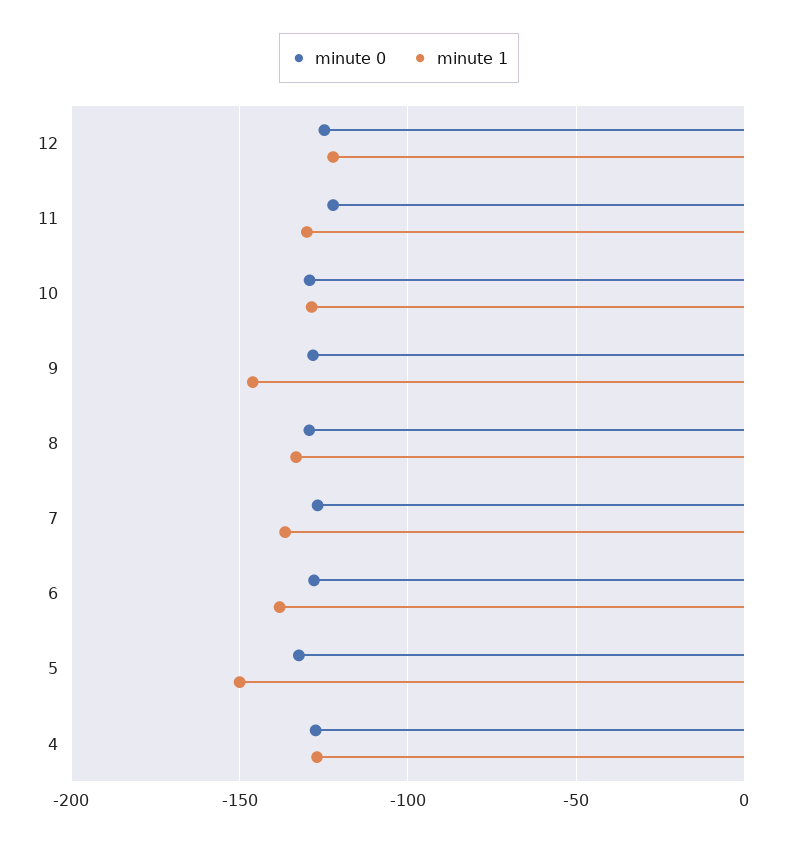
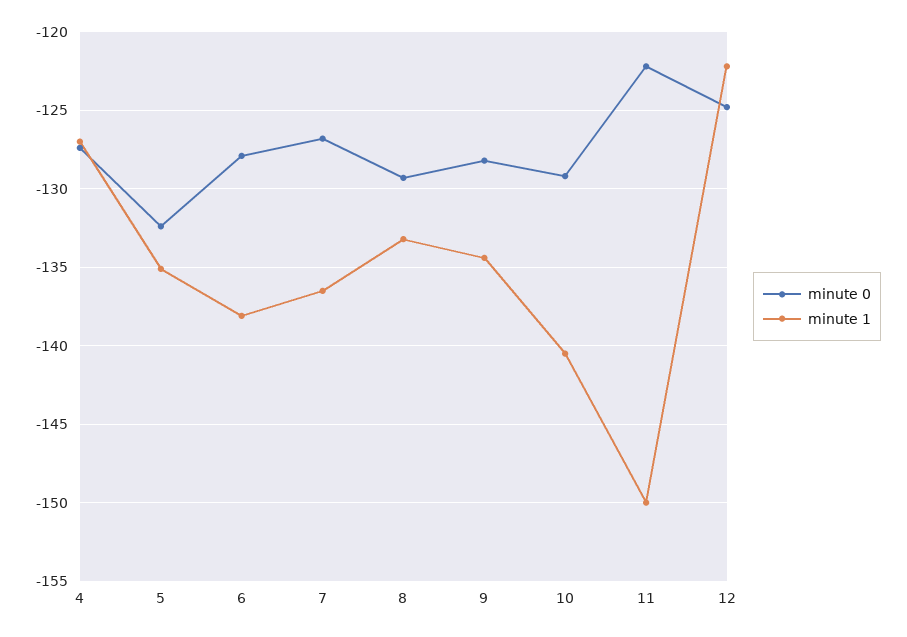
  {
    "minute 0": {
      "12": -125,
      "11": -122,
      "10": -129,
      "9": -128,
      "8": -129.5,
      "7": -127,
      "6": -128,
      "5": -132.5,
      "4": -127.5
    },
    "minute 1": {
      "12": -122,
-     "11": -130,
+     "11": -150,
-     "10": -130,
+     "10": -140.5,
-     "9": -145,
+     "9": -134.5,
      "8": -133,
      "7": -136.5,
      "6": -138,
-     "5": -150,
+     "5": -135,
      "4": -127
    }
  }

